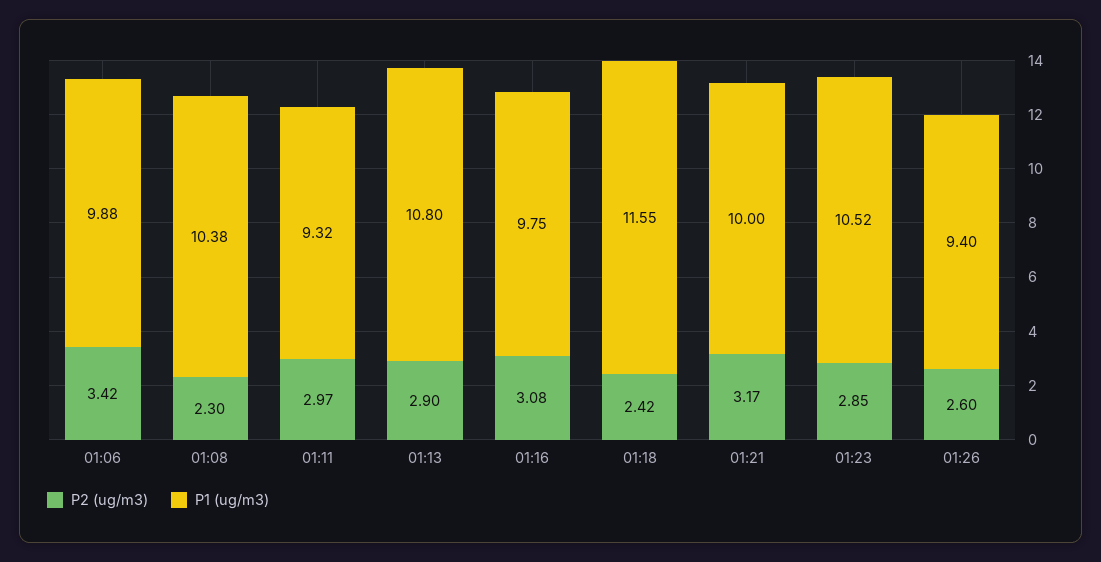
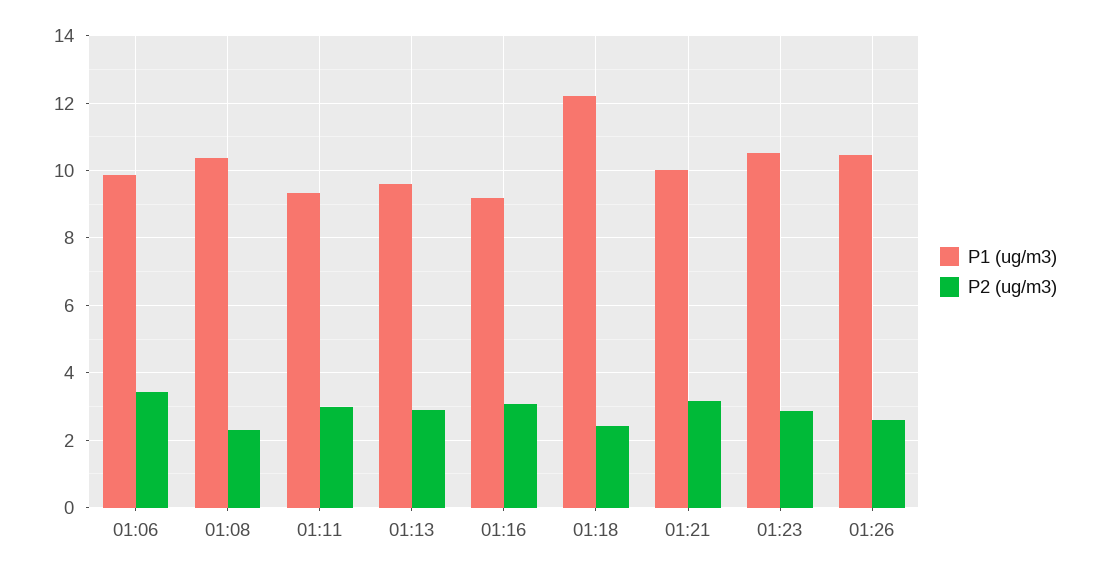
  {
    "P2 (ug/m3)": {
      "01:06": 3.42,
      "01:08": 2.3,
      "01:11": 2.97,
      "01:13": 2.9,
      "01:16": 3.08,
      "01:18": 2.42,
      "01:21": 3.17,
      "01:23": 2.85,
      "01:26": 2.6
    },
    "P1 (ug/m3)": {
      "01:06": 9.88,
      "01:08": 10.38,
      "01:11": 9.32,
-     "01:13": 10.8,
+     "01:13": 9.6,
-     "01:16": 9.75,
+     "01:16": 9.2,
-     "01:18": 11.55,
+     "01:18": 12.2,
      "01:21": 10,
      "01:23": 10.52,
-     "01:26": 9.4
+     "01:26": 10.4
    }
  }

